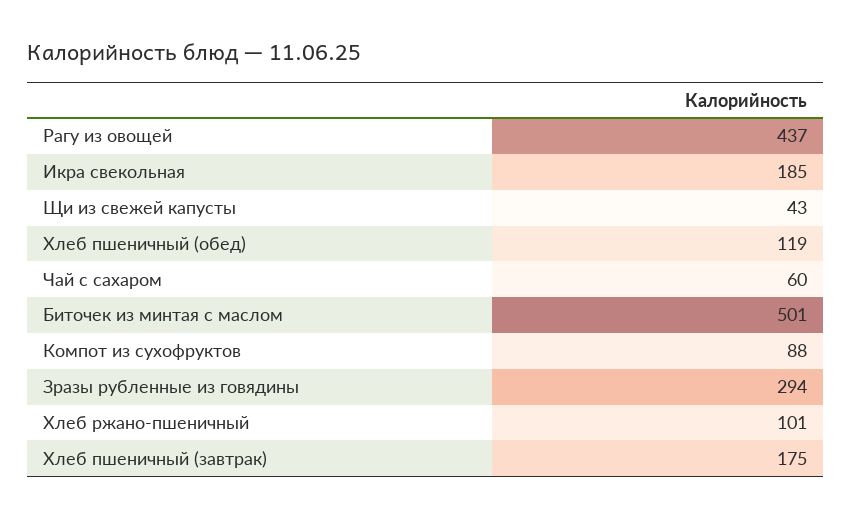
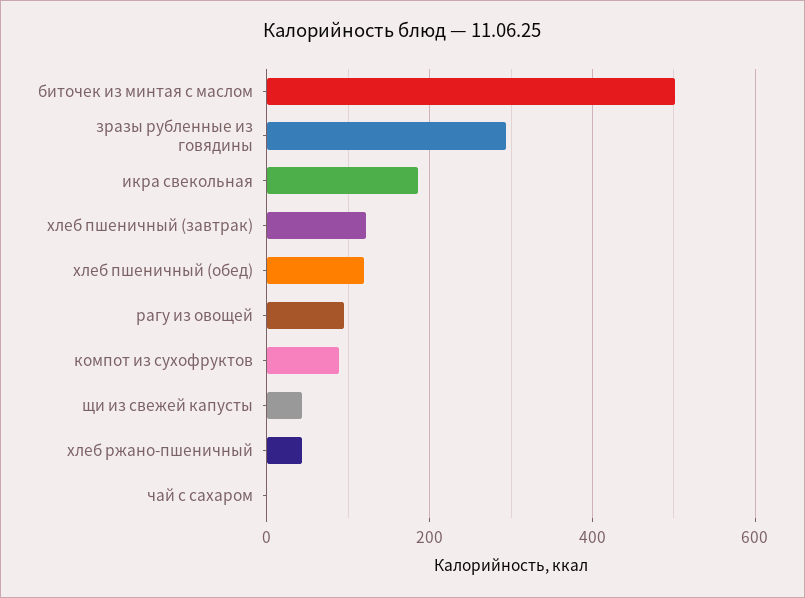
  {
-   "Рагу из овощей": 437,
+   "Рагу из овощей": 100,
    "Икра свекольная": 185,
    "Щи из свежей капусты": 43,
    "Хлеб пшеничный (обед)": 119,
-   "Чай с сахаром": 60,
+   "Чай с сахаром": 0,
    "Биточек из минтая с маслом": 501,
    "Компот из сухофруктов": 88,
    "Зразы рубленные из говядины": 294,
-   "Хлеб ржано-пшеничный": 101,
+   "Хлеб ржано-пшеничный": 40,
-   "Хлеб пшеничный (завтрак)": 175
+   "Хлеб пшеничный (завтрак)": 120
  }

